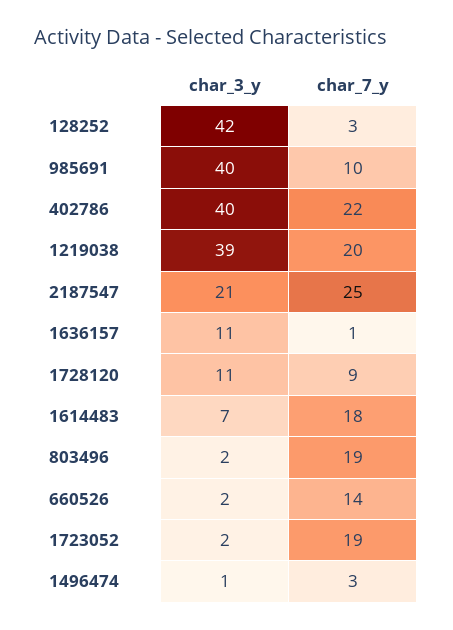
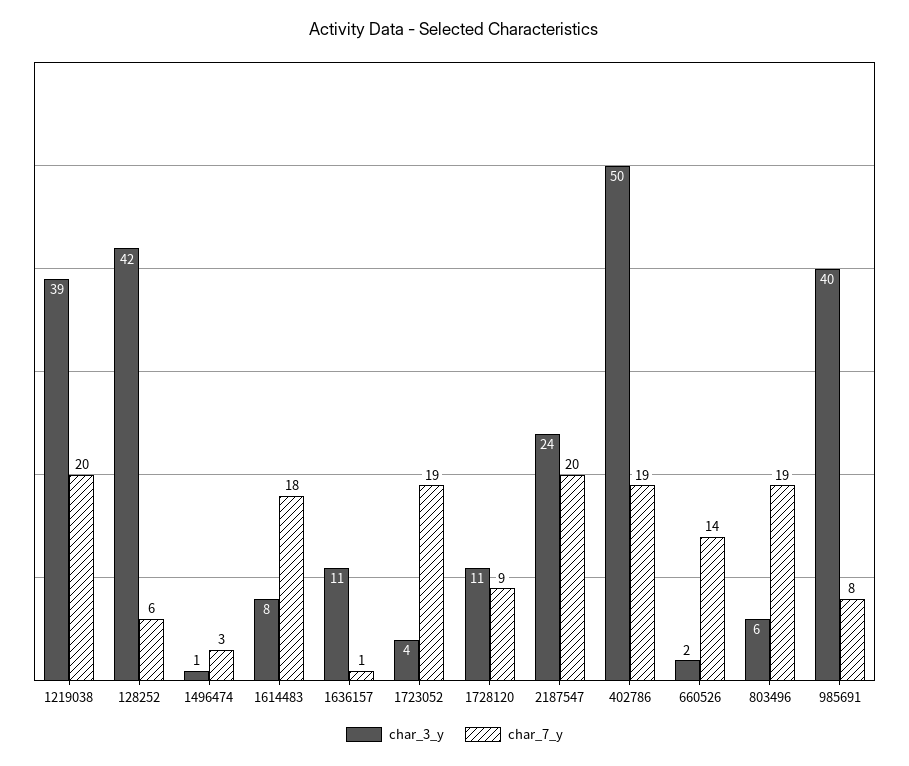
  {
    "char_3_y": {
      "128252": 42,
      "985691": 40,
-     "402786": 40,
+     "402786": 50,
      "1219038": 39,
-     "2187547": 21,
+     "2187547": 24,
      "1636157": 11,
      "1728120": 11,
-     "1614483": 7,
+     "1614483": 8,
-     "803496": 2,
+     "803496": 6,
      "660526": 2,
-     "1723052": 2,
+     "1723052": 4,
      "1496474": 1
    },
    "char_7_y": {
-     "128252": 3,
+     "128252": 6,
-     "985691": 10,
+     "985691": 8,
-     "402786": 22,
+     "402786": 19,
      "1219038": 20,
-     "2187547": 25,
+     "2187547": 20,
      "1636157": 1,
      "1728120": 9,
      "1614483": 18,
      "803496": 19,
      "660526": 14,
      "1723052": 19,
      "1496474": 3
    }
  }

